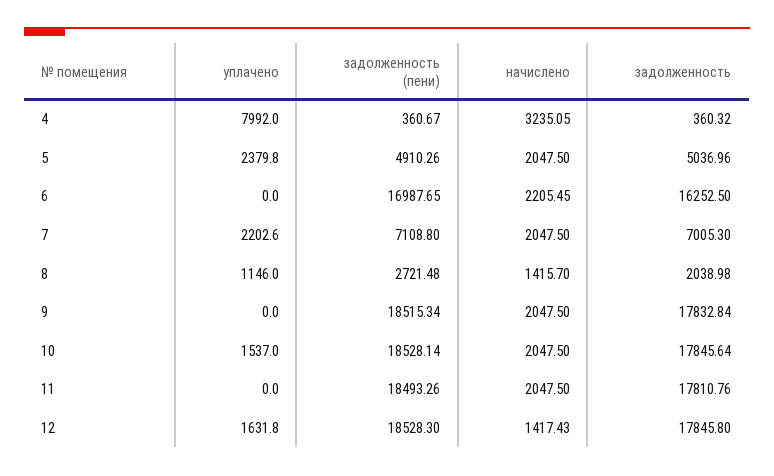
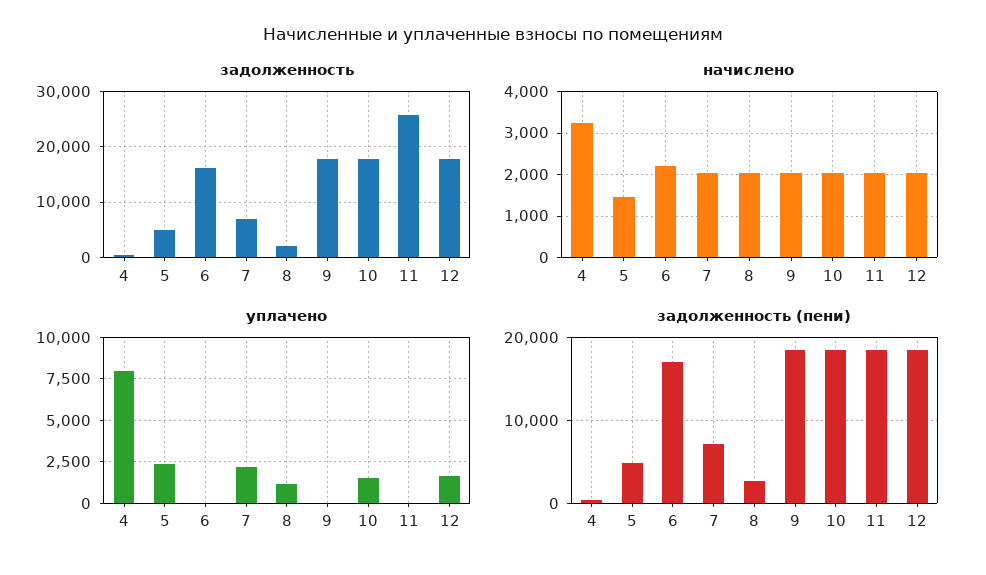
  {
    "уплачено": {
      "4": 7992,
      "5": 2379.8,
      "6": 0,
      "7": 2202.6,
      "8": 1146,
      "9": 0,
      "10": 1537,
      "11": 0,
      "12": 1631.8
    },
    "задолженность (пени)": {
      "4": 360.67,
      "5": 4910.26,
      "6": 16987.65,
      "7": 7108.8,
      "8": 2721.48,
      "9": 18515.34,
      "10": 18528.14,
      "11": 18493.26,
      "12": 18528.3
    },
    "начислено": {
      "4": 3235.05,
-     "5": 2047.5,
+     "5": 1400,
      "6": 2205.45,
      "7": 2047.5,
-     "8": 1415.7,
+     "8": 2000,
      "9": 2047.5,
      "10": 2047.5,
      "11": 2047.5,
-     "12": 1417.43
+     "12": 2000
    },
    "задолженность": {
      "4": 360.32,
      "5": 5036.96,
      "6": 16252.5,
      "7": 7005.3,
      "8": 2038.98,
      "9": 17832.84,
      "10": 17845.64,
-     "11": 17810.76,
+     "11": 26000,
      "12": 17845.8
    }
  }

